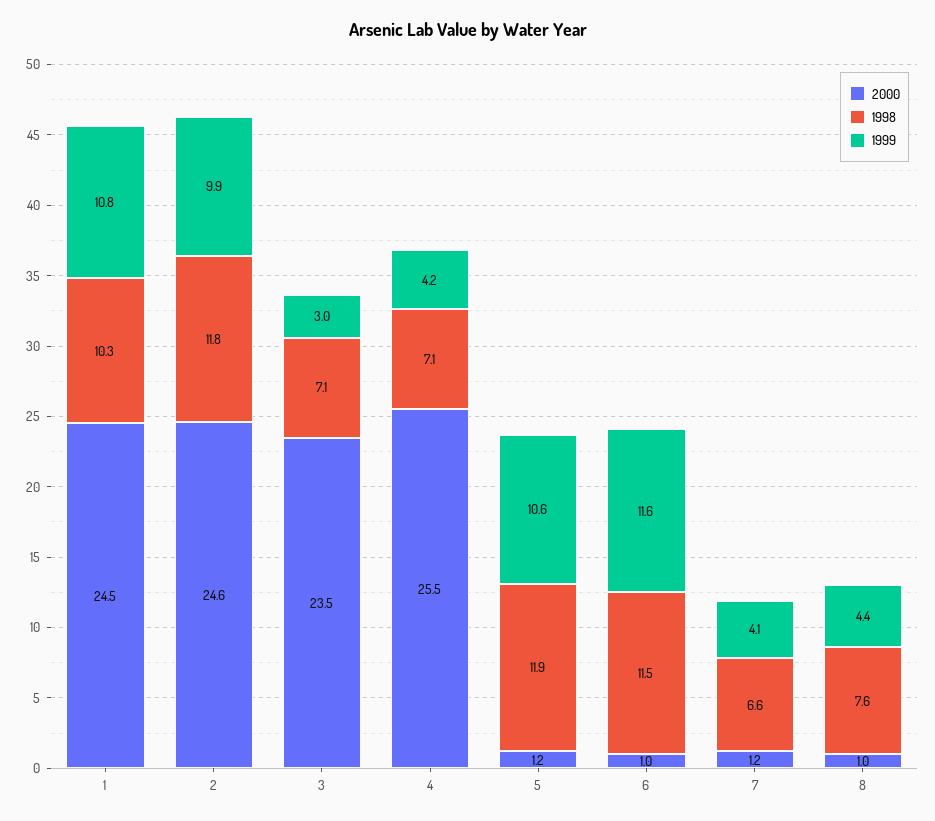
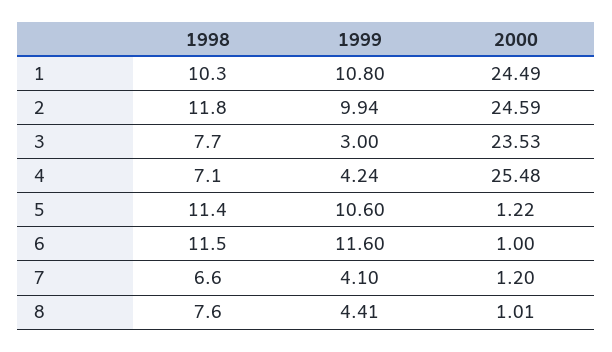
  {
    "2000": {
      "1": 24.49,
      "2": 24.59,
      "3": 23.53,
      "4": 25.48,
      "5": 1.22,
      "6": 1,
      "7": 1.2,
      "8": 1.01
    },
    "1998": {
      "1": 10.3,
      "2": 11.8,
-     "3": 7.1,
+     "3": 7.7,
      "4": 7.1,
-     "5": 11.9,
+     "5": 11.4,
      "6": 11.5,
      "7": 6.6,
      "8": 7.6
    },
    "1999": {
      "1": 10.8,
      "2": 9.94,
      "3": 3,
      "4": 4.24,
      "5": 10.6,
      "6": 11.6,
      "7": 4.1,
      "8": 4.41
    }
  }

